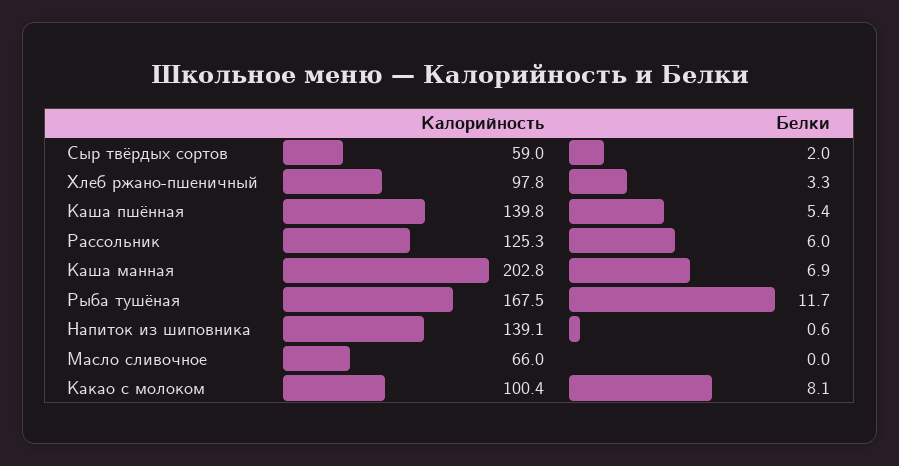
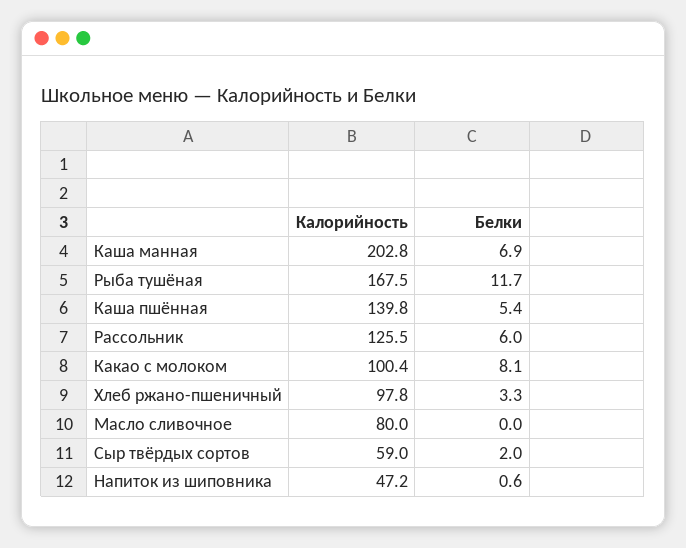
  {
    "Калорийность": {
      "Сыр твёрдых сортов": 59,
      "Хлеб ржано-пшеничный": 97.8,
      "Каша пшённая": 139.8,
-     "Рассольник": 125.3,
+     "Рассольник": 125.5,
      "Каша манная": 202.8,
      "Рыба тушёная": 167.5,
-     "Напиток из шиповника": 139.1,
+     "Напиток из шиповника": 47.2,
-     "Масло сливочное": 66,
+     "Масло сливочное": 80,
      "Какао с молоком": 100.4
    },
    "Белки": {
      "Сыр твёрдых сортов": 2,
      "Хлеб ржано-пшеничный": 3.3,
      "Каша пшённая": 5.4,
      "Рассольник": 6,
      "Каша манная": 6.9,
      "Рыба тушёная": 11.7,
      "Напиток из шиповника": 0.6,
      "Масло сливочное": 0,
      "Какао с молоком": 8.1
    }
  }

